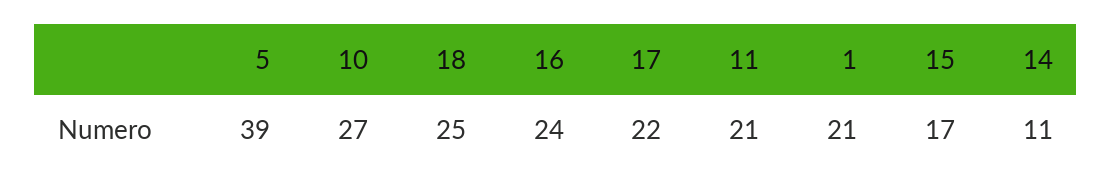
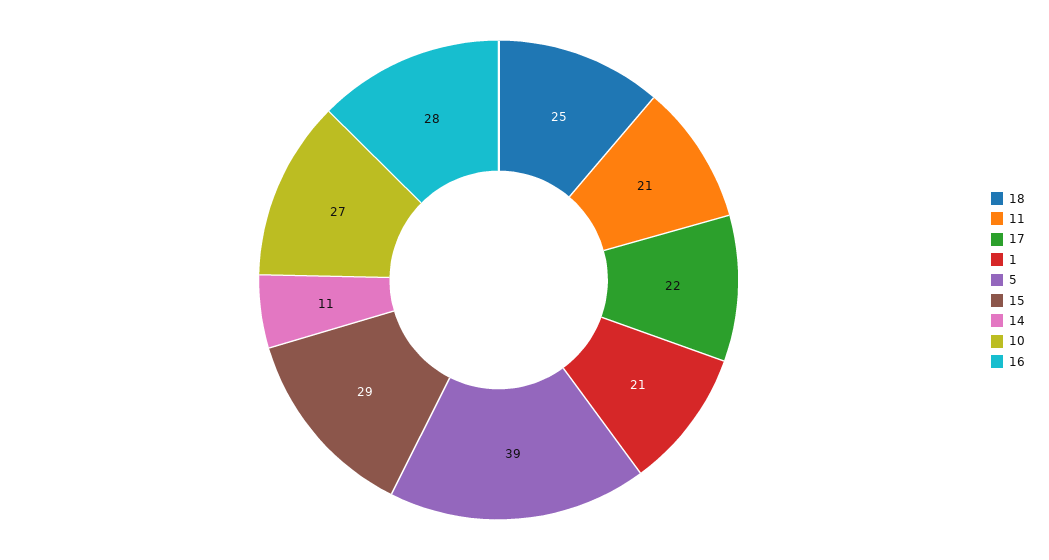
  {
    "5": 39,
    "10": 27,
    "18": 25,
-   "16": 24,
+   "16": 28,
    "17": 22,
    "11": 21,
    "1": 21,
-   "15": 17,
+   "15": 29,
    "14": 11
  }

